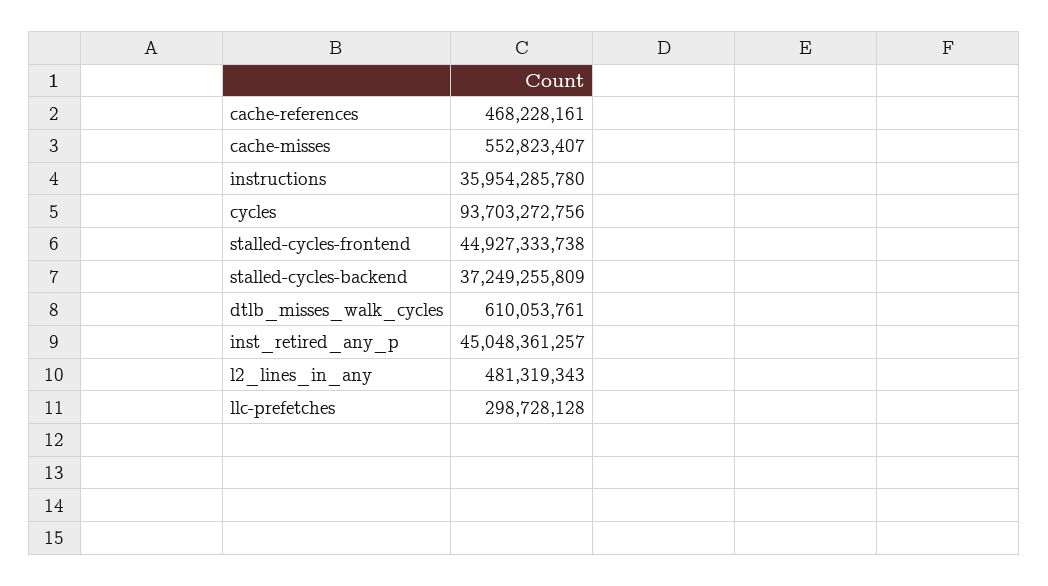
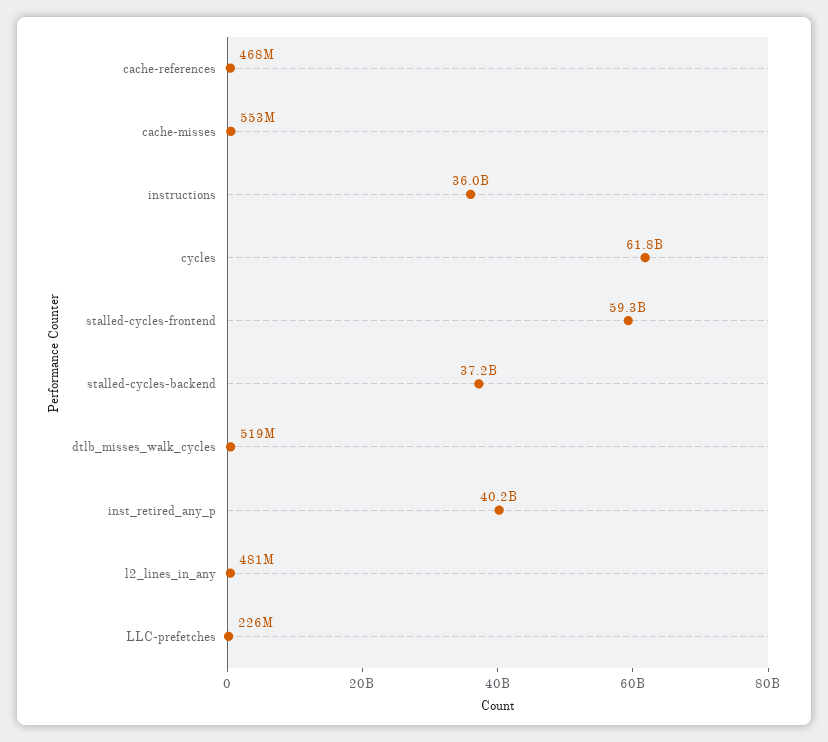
  {
    "cache-references": 468228161,
    "cache-misses": 552823407,
    "instructions": 35954285780,
-   "cycles": 93703272756,
+   "cycles": 61800000000,
-   "stalled-cycles-frontend": 44927333738,
+   "stalled-cycles-frontend": 59300000000,
    "stalled-cycles-backend": 37249255809,
-   "dtlb_misses_walk_cycles": 610053761,
+   "dtlb_misses_walk_cycles": 519000000,
-   "inst_retired_any_p": 45048361257,
+   "inst_retired_any_p": 40200000000,
    "l2_lines_in_any": 481319343,
-   "llc-prefetches": 298728128
+   "llc-prefetches": 226000000
  }

